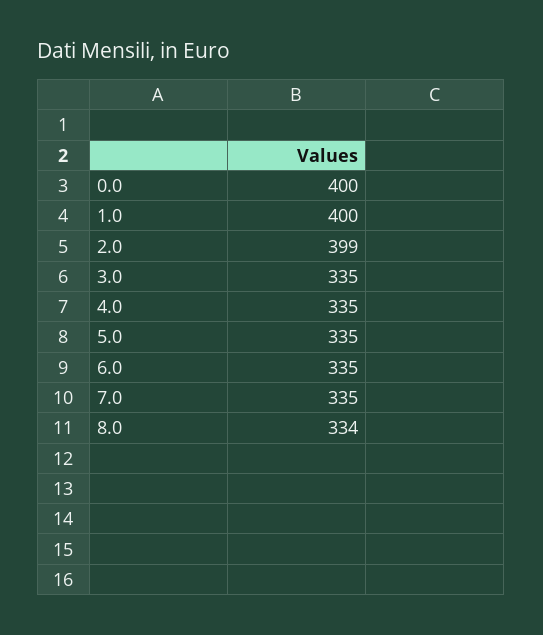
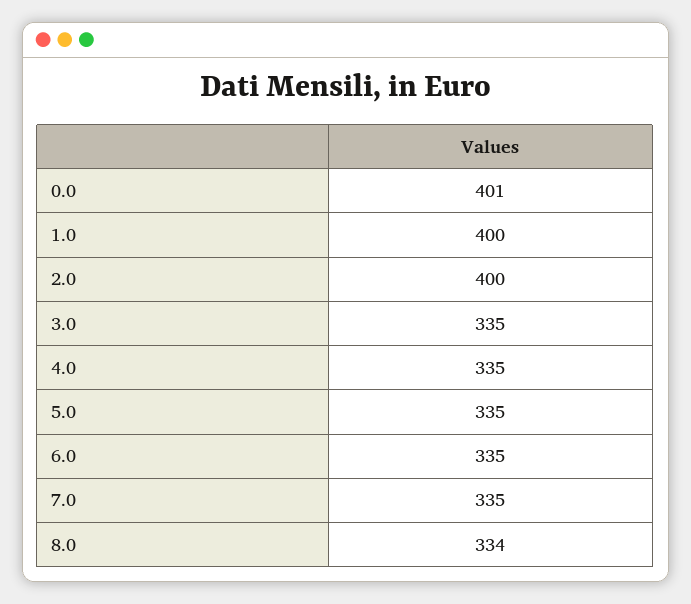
  {
-   "0.0": 400,
+   "0.0": 401,
    "1.0": 400,
-   "2.0": 399,
+   "2.0": 400,
    "3.0": 335,
    "4.0": 335,
    "5.0": 335,
    "6.0": 335,
    "7.0": 335,
    "8.0": 334
  }

